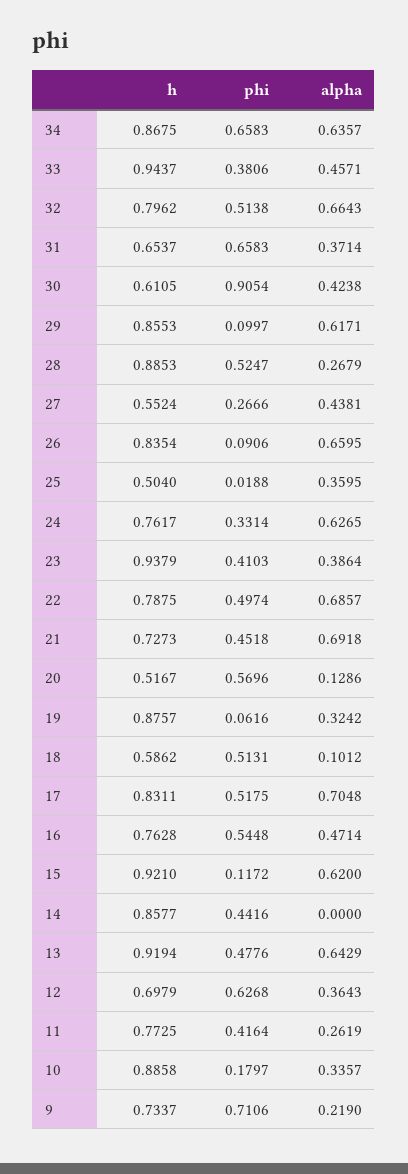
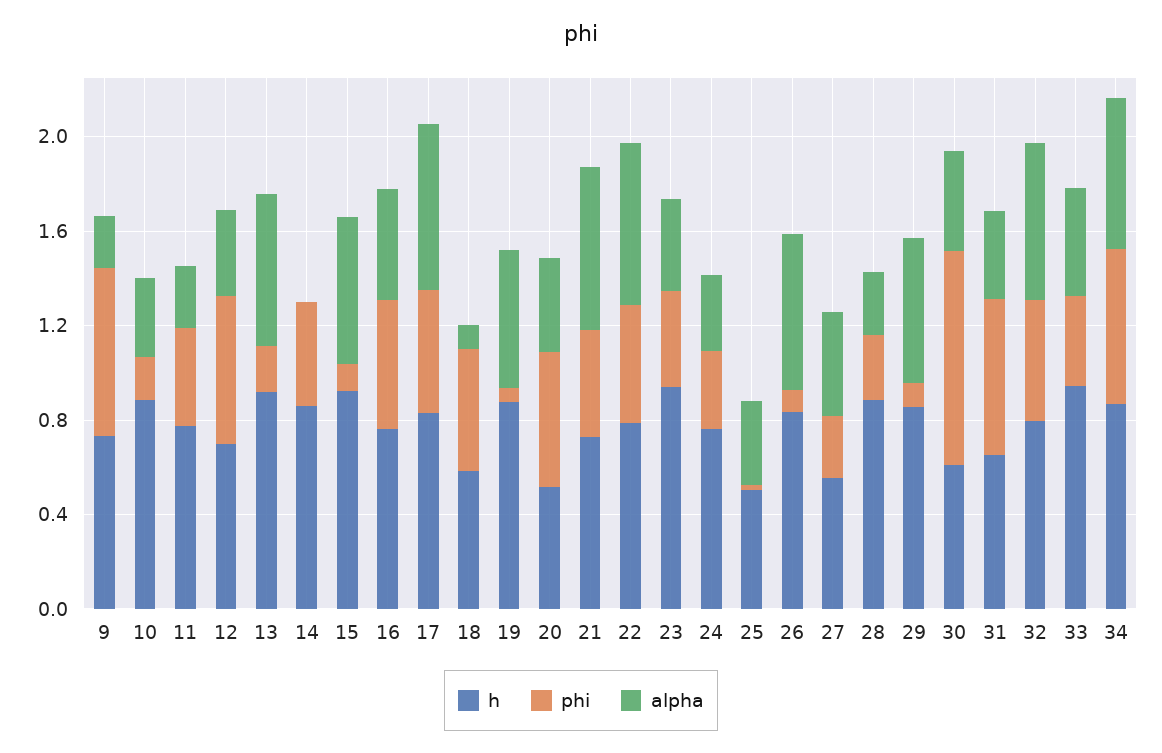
  {
    "h": {
      "34": 0.8675,
      "33": 0.9437,
      "32": 0.7962,
      "31": 0.6537,
      "30": 0.6105,
      "29": 0.8553,
      "28": 0.8853,
      "27": 0.5524,
      "26": 0.8354,
      "25": 0.504,
      "24": 0.7617,
      "23": 0.9379,
      "22": 0.7875,
      "21": 0.7273,
      "20": 0.5167,
      "19": 0.8757,
      "18": 0.5862,
      "17": 0.8311,
      "16": 0.7628,
      "15": 0.921,
      "14": 0.8577,
      "13": 0.9194,
      "12": 0.6979,
      "11": 0.7725,
      "10": 0.8858,
      "9": 0.7337
    },
    "phi": {
      "34": 0.6583,
      "33": 0.3806,
      "32": 0.5138,
      "31": 0.6583,
      "30": 0.9054,
      "29": 0.0997,
-     "28": 0.5247,
+     "28": 0.3,
      "27": 0.2666,
      "26": 0.0906,
      "25": 0.0188,
      "24": 0.3314,
      "23": 0.4103,
      "22": 0.4974,
      "21": 0.4518,
      "20": 0.5696,
      "19": 0.0616,
      "18": 0.5131,
      "17": 0.5175,
      "16": 0.5448,
      "15": 0.1172,
      "14": 0.4416,
-     "13": 0.4776,
+     "13": 0.2,
      "12": 0.6268,
      "11": 0.4164,
      "10": 0.1797,
      "9": 0.7106
    },
    "alpha": {
      "34": 0.6357,
      "33": 0.4571,
      "32": 0.6643,
      "31": 0.3714,
      "30": 0.4238,
      "29": 0.6171,
      "28": 0.2679,
      "27": 0.4381,
      "26": 0.6595,
      "25": 0.3595,
-     "24": 0.6265,
+     "24": 0.3,
      "23": 0.3864,
      "22": 0.6857,
      "21": 0.6918,
-     "20": 0.1286,
+     "20": 0.4,
-     "19": 0.3242,
+     "19": 0.6,
      "18": 0.1012,
      "17": 0.7048,
      "16": 0.4714,
      "15": 0.62,
      "14": 0,
      "13": 0.6429,
      "12": 0.3643,
      "11": 0.2619,
      "10": 0.3357,
      "9": 0.219
    }
  }

